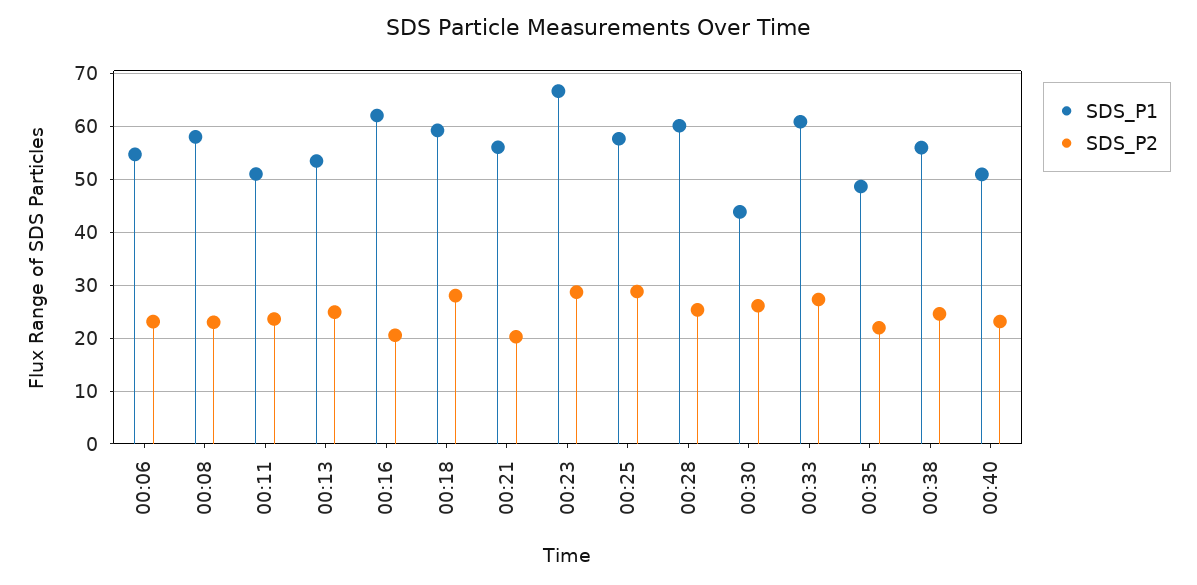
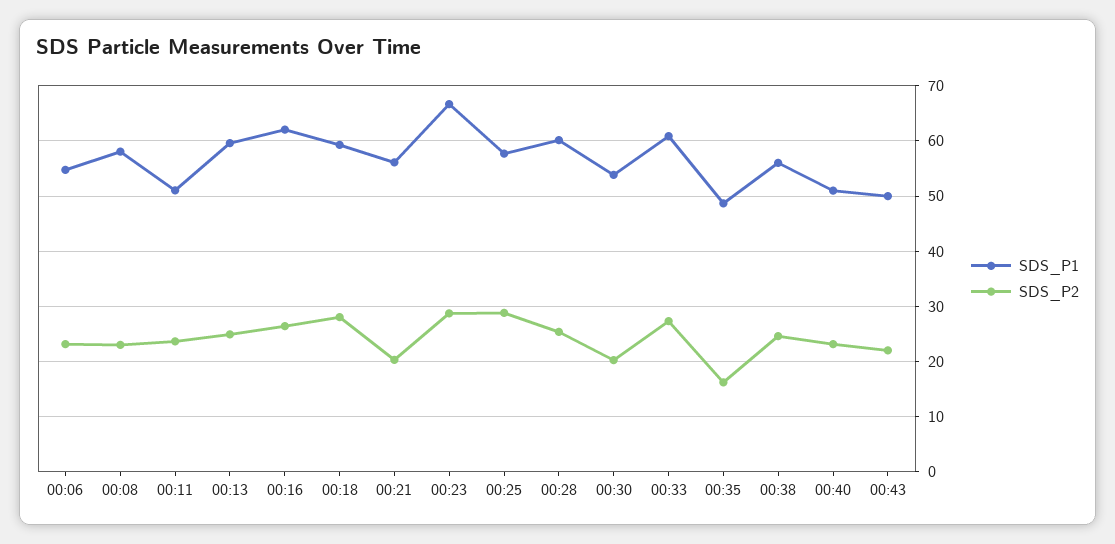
  {
    "SDS_P1": {
      "00:06": 54,
      "00:08": 58,
      "00:11": 52,
-     "00:13": 54,
+     "00:13": 60,
      "00:16": 62,
      "00:18": 60,
      "00:21": 56,
      "00:23": 66,
      "00:25": 58,
      "00:28": 60,
-     "00:30": 44,
+     "00:30": 54,
      "00:33": 60,
      "00:35": 48,
      "00:38": 56,
-     "00:40": 50
+     "00:40": 50,
+     "00:43": 50
    },
    "SDS_P2": {
      "00:06": 24,
      "00:08": 24,
      "00:11": 24,
      "00:13": 24,
-     "00:16": 20,
+     "00:16": 26,
      "00:18": 28,
      "00:21": 20,
      "00:23": 28,
      "00:25": 28,
      "00:28": 26,
-     "00:30": 26,
+     "00:30": 20,
      "00:33": 28,
-     "00:35": 22,
+     "00:35": 16,
      "00:38": 24,
-     "00:40": 24
+     "00:40": 24,
+     "00:43": 22
    }
  }

